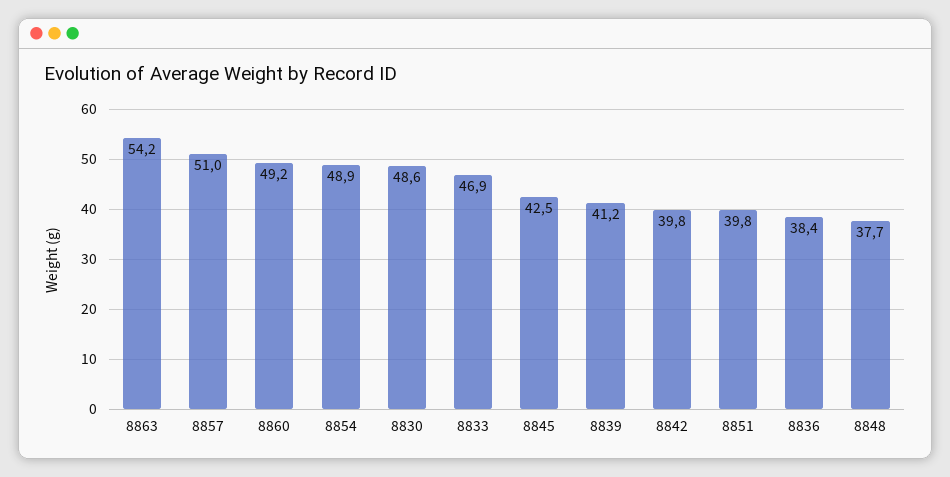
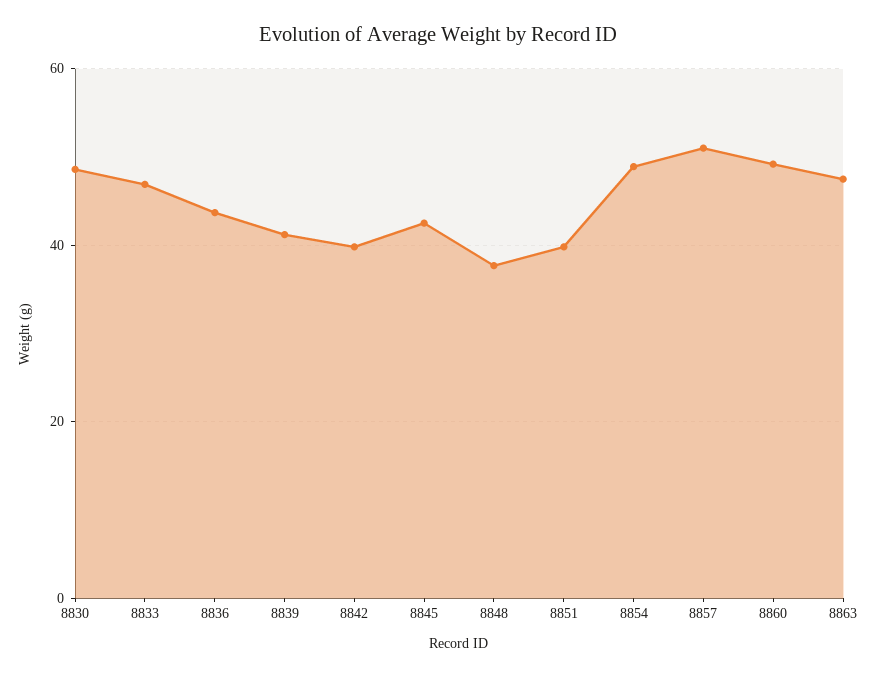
  {
-   "8863": 54.2,
+   "8863": 48,
    "8857": 51,
    "8860": 49.2,
    "8854": 48.9,
    "8830": 48.6,
    "8833": 46.9,
    "8845": 42.5,
    "8839": 41.2,
    "8842": 39.8,
    "8851": 39.8,
-   "8836": 38.4,
+   "8836": 44,
    "8848": 37.7
  }

